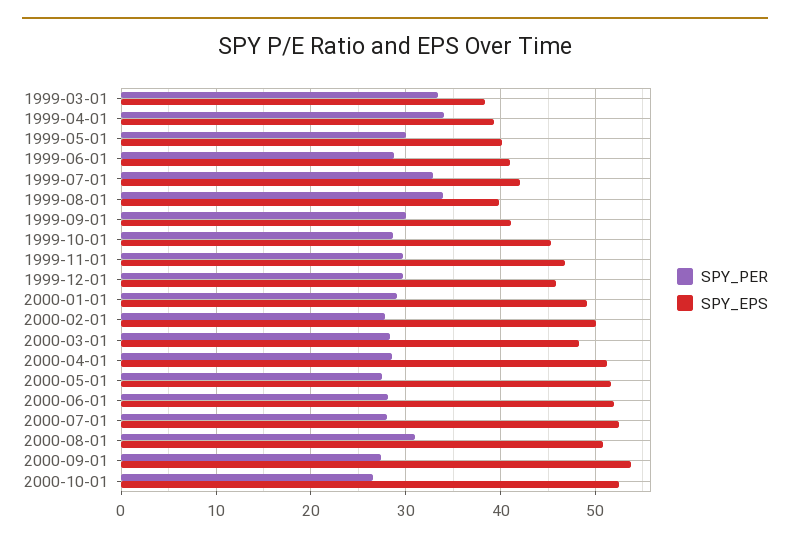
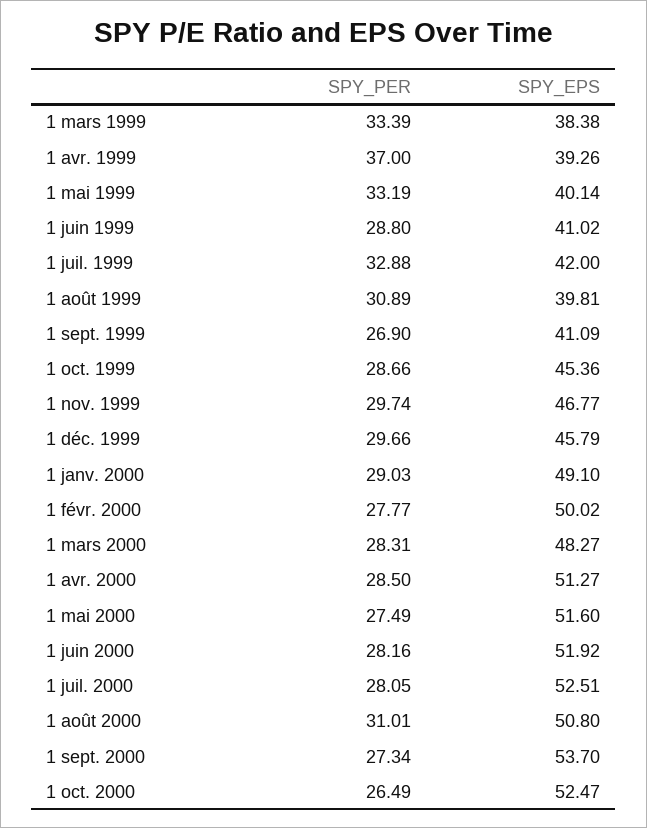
  {
    "SPY_PER": {
      "1999-03-01": 33.39,
-     "1999-04-01": 34,
+     "1999-04-01": 37,
-     "1999-05-01": 30,
+     "1999-05-01": 33.19,
      "1999-06-01": 28.8,
      "1999-07-01": 32.88,
-     "1999-08-01": 34,
+     "1999-08-01": 30.89,
-     "1999-09-01": 30,
+     "1999-09-01": 26.9,
      "1999-10-01": 28.66,
      "1999-11-01": 29.74,
      "1999-12-01": 29.66,
      "2000-01-01": 29.03,
      "2000-02-01": 27.77,
      "2000-03-01": 28.31,
      "2000-04-01": 28.5,
      "2000-05-01": 27.49,
      "2000-06-01": 28.16,
      "2000-07-01": 28.05,
      "2000-08-01": 31.01,
      "2000-09-01": 27.34,
      "2000-10-01": 26.49
    },
    "SPY_EPS": {
      "1999-03-01": 38.38,
      "1999-04-01": 39.26,
      "1999-05-01": 40.14,
      "1999-06-01": 41.02,
      "1999-07-01": 42,
      "1999-08-01": 39.81,
      "1999-09-01": 41.09,
      "1999-10-01": 45.36,
      "1999-11-01": 46.77,
      "1999-12-01": 45.79,
      "2000-01-01": 49.1,
      "2000-02-01": 50.02,
      "2000-03-01": 48.27,
      "2000-04-01": 51.27,
      "2000-05-01": 51.6,
      "2000-06-01": 51.92,
      "2000-07-01": 52.51,
      "2000-08-01": 50.8,
      "2000-09-01": 53.7,
      "2000-10-01": 52.47
    }
  }

